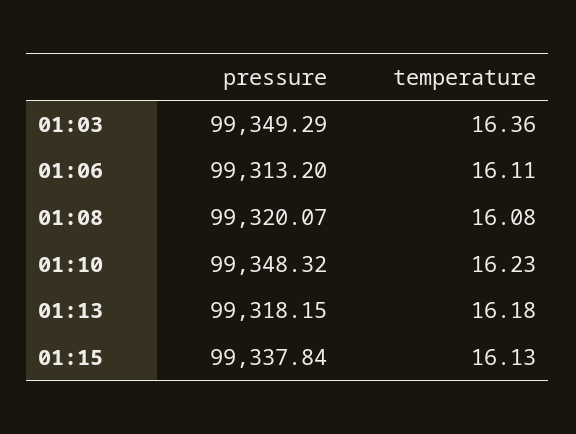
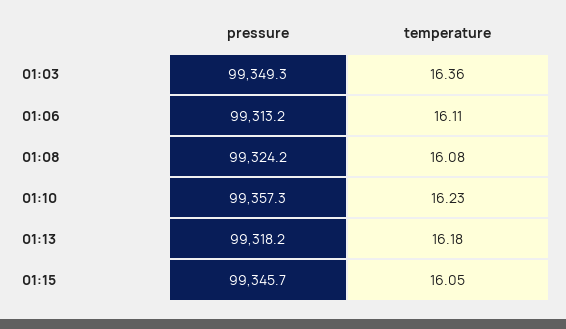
  {
    "pressure": {
      "01:03": 99349.29,
      "01:06": 99313.2,
-     "01:08": 99320.07,
+     "01:08": 99324.2,
-     "01:10": 99348.32,
+     "01:10": 99357.3,
      "01:13": 99318.15,
-     "01:15": 99337.84
+     "01:15": 99345.7
    },
    "temperature": {
      "01:03": 16.36,
      "01:06": 16.11,
      "01:08": 16.08,
      "01:10": 16.23,
      "01:13": 16.18,
-     "01:15": 16.13
+     "01:15": 16.05
    }
  }

